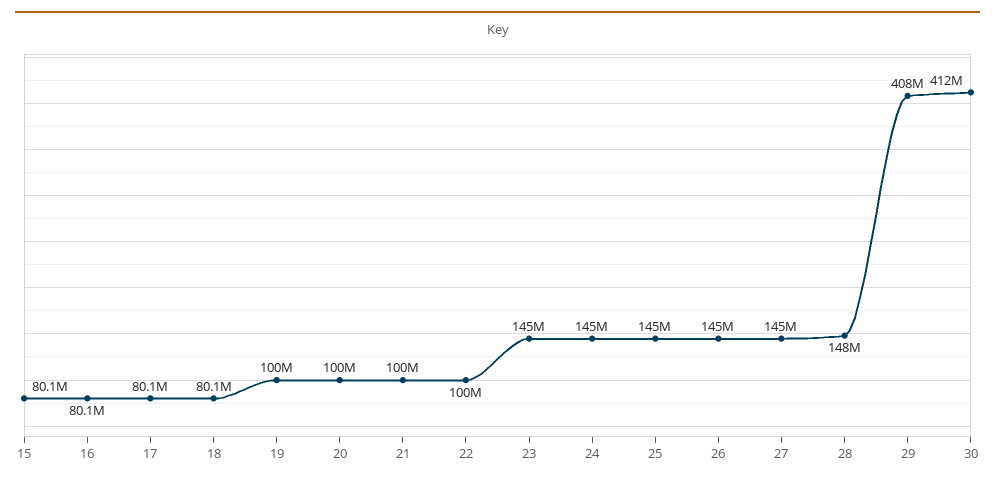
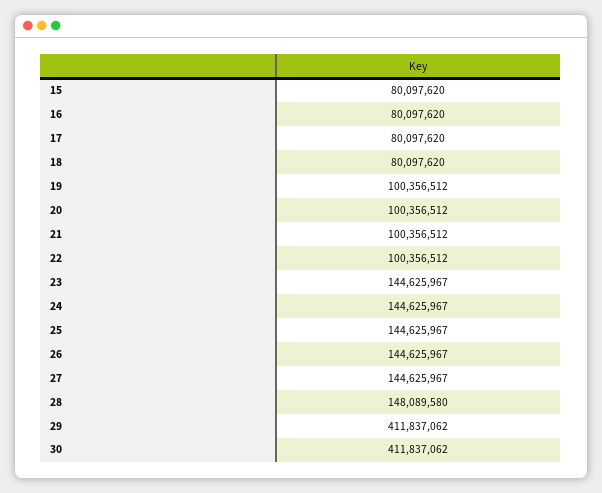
  {
    "15": 80097620,
    "16": 80097620,
    "17": 80097620,
    "18": 80097620,
    "19": 100356512,
    "20": 100356512,
    "21": 100356512,
    "22": 100356512,
    "23": 144625967,
    "24": 144625967,
    "25": 144625967,
    "26": 144625967,
    "27": 144625967,
    "28": 148089580,
-   "29": 408000000,
+   "29": 411837062,
    "30": 411837062
  }

